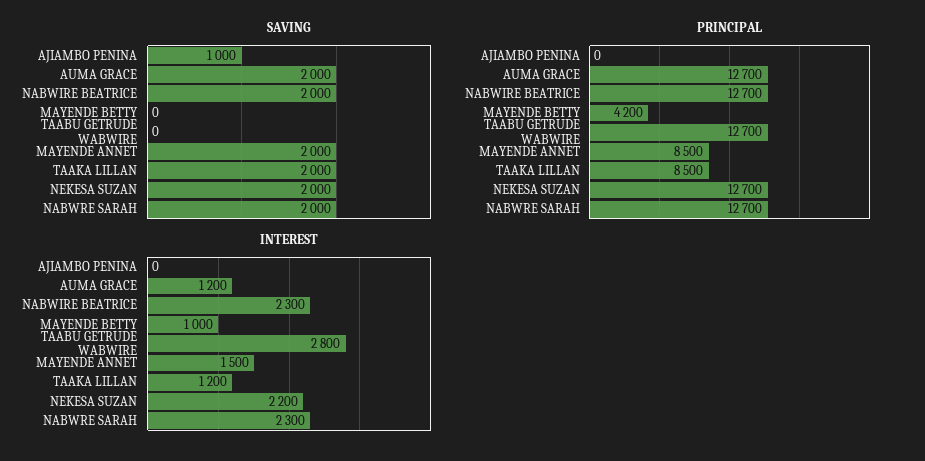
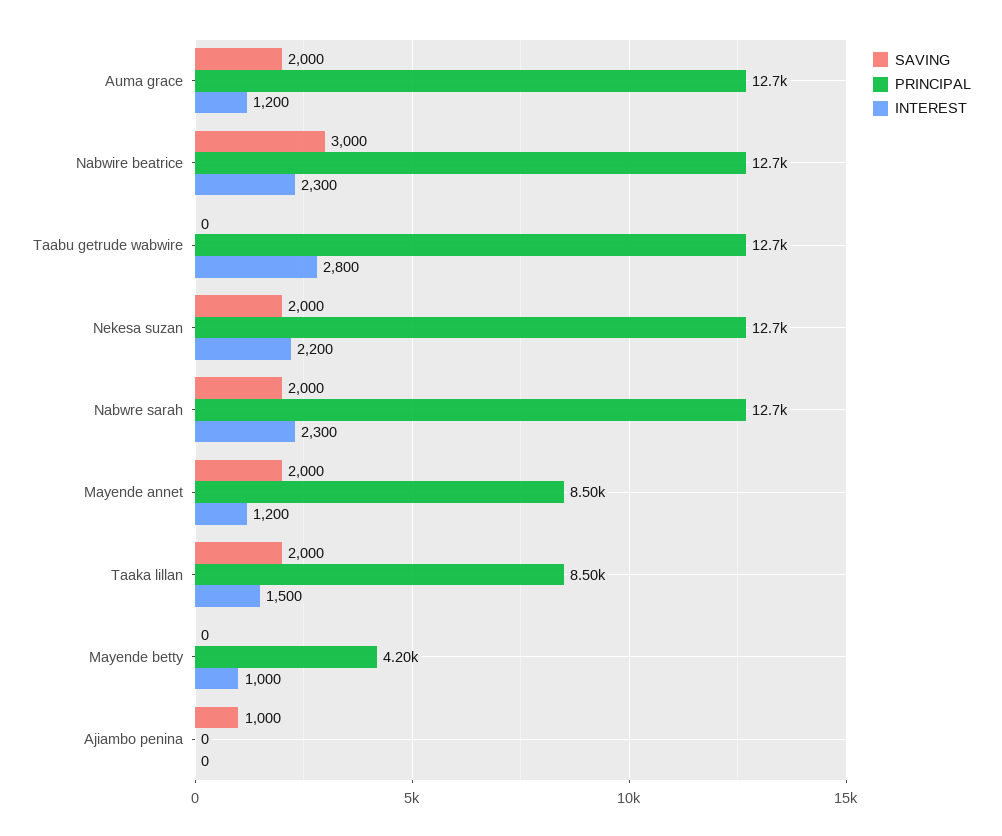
  {
    "SAVING": {
      "AJIAMBO PENINA": 1000,
      "AUMA GRACE": 2000,
-     "NABWIRE BEATRICE": 2000,
+     "NABWIRE BEATRICE": 3000,
      "MAYENDE BETTY": 0,
      "TAABU GETRUDE WABWIRE": 0,
      "MAYENDE ANNET": 2000,
      "TAAKA LILLAN": 2000,
      "NEKESA SUZAN": 2000,
      "NABWRE SARAH": 2000
    },
    "PRINCIPAL": {
      "AJIAMBO PENINA": 0,
      "AUMA GRACE": 12700,
      "NABWIRE BEATRICE": 12700,
      "MAYENDE BETTY": 4200,
      "TAABU GETRUDE WABWIRE": 12700,
      "MAYENDE ANNET": 8500,
      "TAAKA LILLAN": 8500,
      "NEKESA SUZAN": 12700,
      "NABWRE SARAH": 12700
    },
    "INTEREST": {
      "AJIAMBO PENINA": 0,
      "AUMA GRACE": 1200,
      "NABWIRE BEATRICE": 2300,
      "MAYENDE BETTY": 1000,
      "TAABU GETRUDE WABWIRE": 2800,
-     "MAYENDE ANNET": 1500,
+     "MAYENDE ANNET": 1200,
-     "TAAKA LILLAN": 1200,
+     "TAAKA LILLAN": 1500,
      "NEKESA SUZAN": 2200,
      "NABWRE SARAH": 2300
    }
  }

